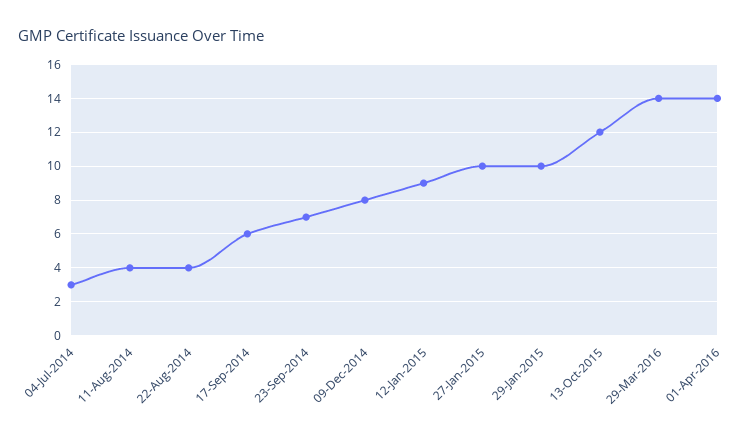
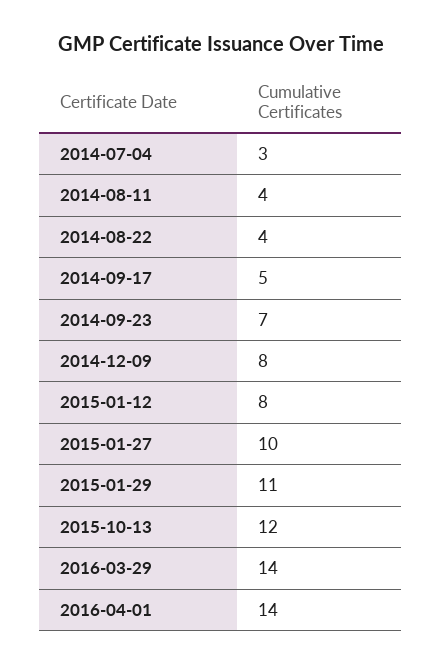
  {
    "04-Jul-2014": 3,
    "11-Aug-2014": 4,
    "22-Aug-2014": 4,
-   "17-Sep-2014": 6,
+   "17-Sep-2014": 5,
    "23-Sep-2014": 7,
    "09-Dec-2014": 8,
-   "12-Jan-2015": 9,
+   "12-Jan-2015": 8,
    "27-Jan-2015": 10,
-   "29-Jan-2015": 10,
+   "29-Jan-2015": 11,
    "13-Oct-2015": 12,
    "29-Mar-2016": 14,
    "01-Apr-2016": 14
  }

